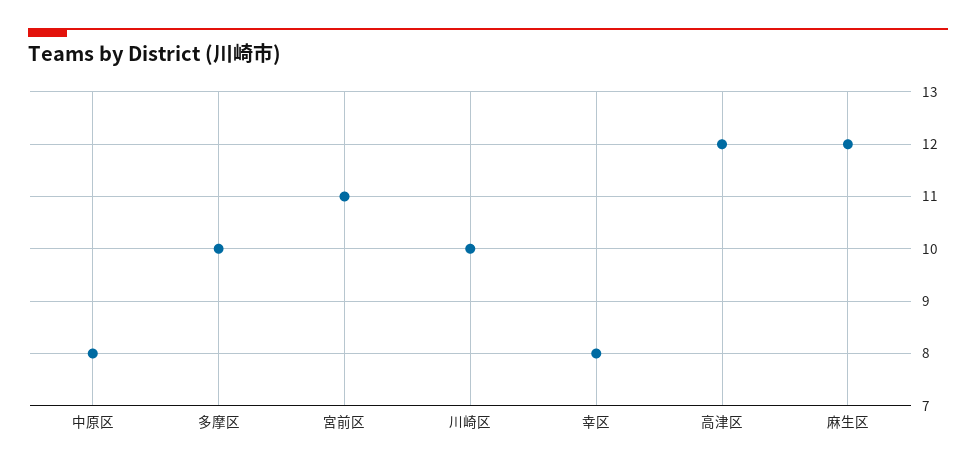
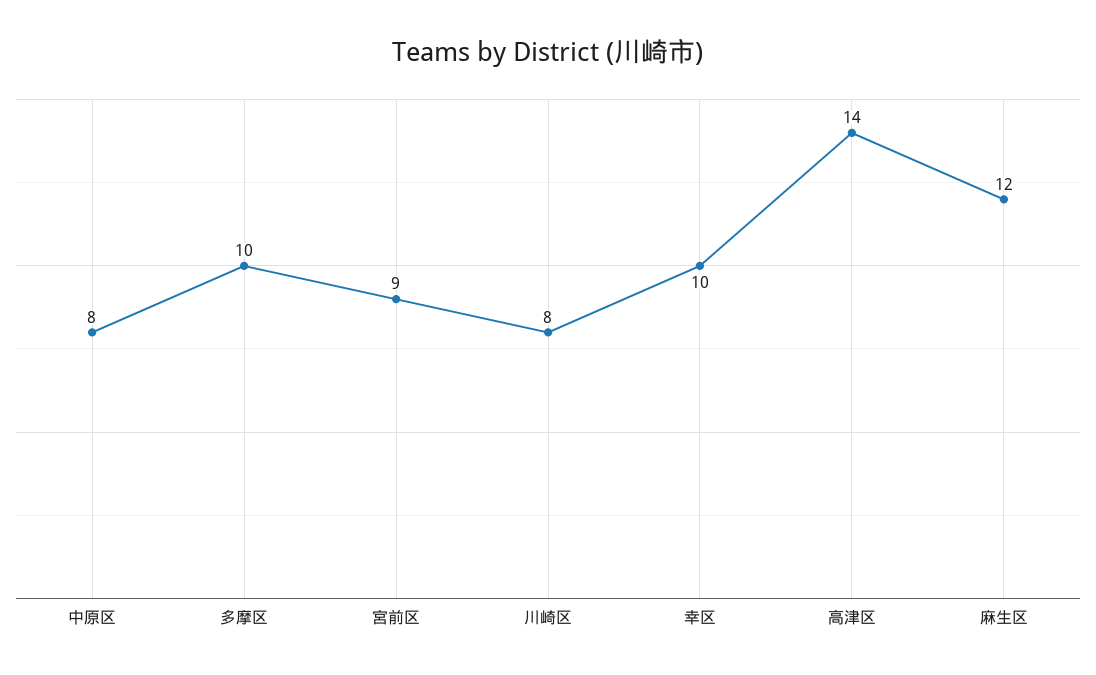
  {
    "中原区": 8,
    "多摩区": 10,
-   "宮前区": 11,
+   "宮前区": 9,
-   "川崎区": 10,
+   "川崎区": 8,
-   "幸区": 8,
+   "幸区": 10,
-   "高津区": 12,
+   "高津区": 14,
    "麻生区": 12
  }

